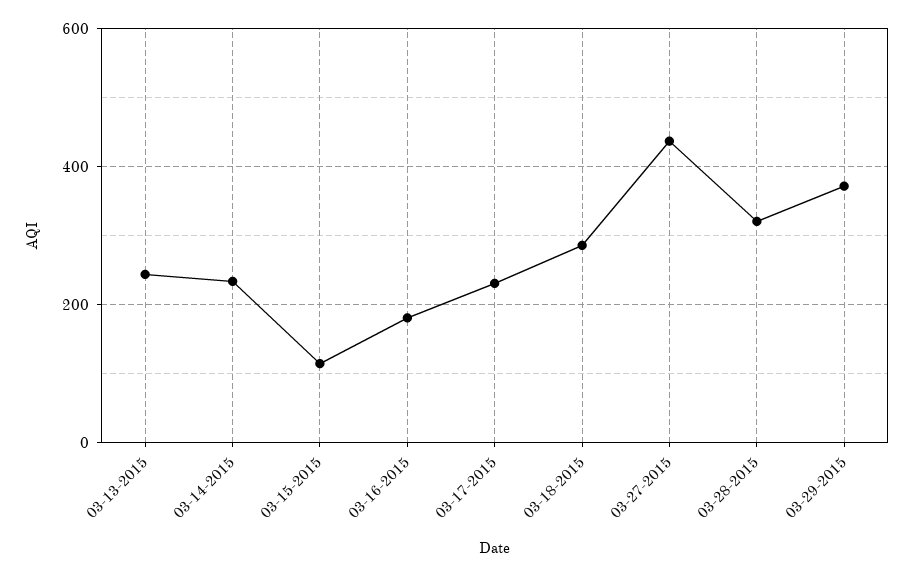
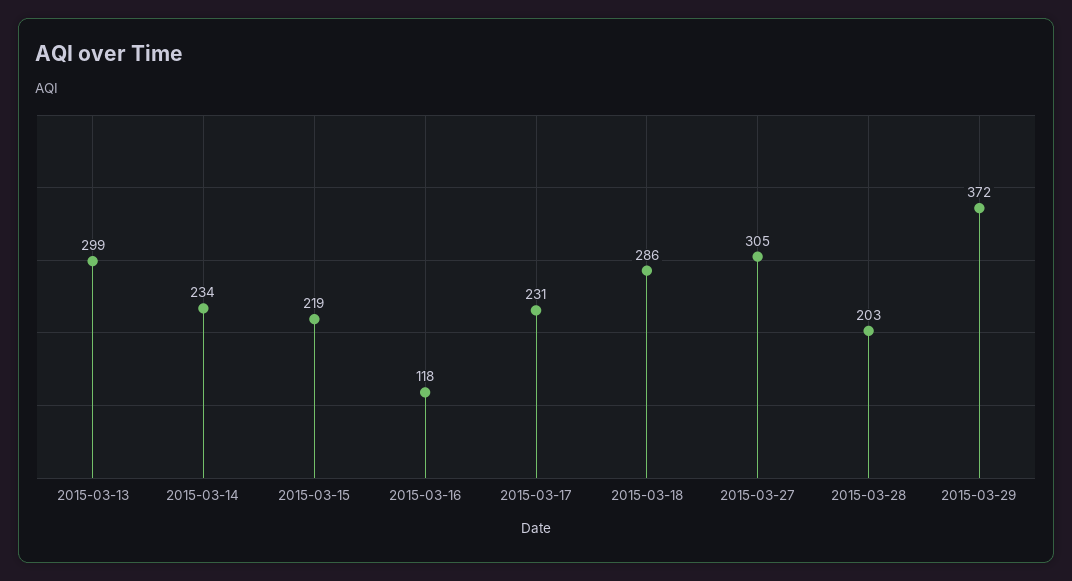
  {
-   "03-13-2015": 240,
+   "03-13-2015": 299,
    "03-14-2015": 234,
-   "03-15-2015": 120,
+   "03-15-2015": 219,
-   "03-16-2015": 180,
+   "03-16-2015": 118,
    "03-17-2015": 231,
    "03-18-2015": 286,
-   "03-27-2015": 440,
+   "03-27-2015": 305,
-   "03-28-2015": 320,
+   "03-28-2015": 203,
    "03-29-2015": 372
  }

